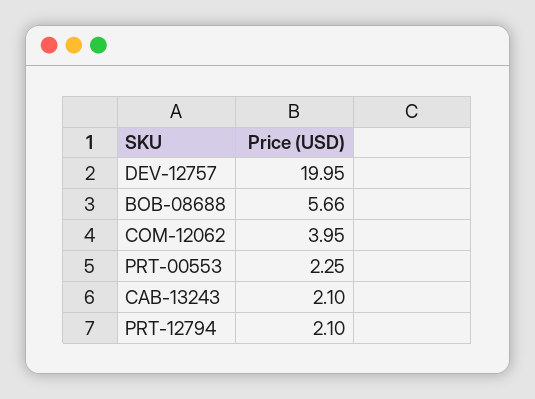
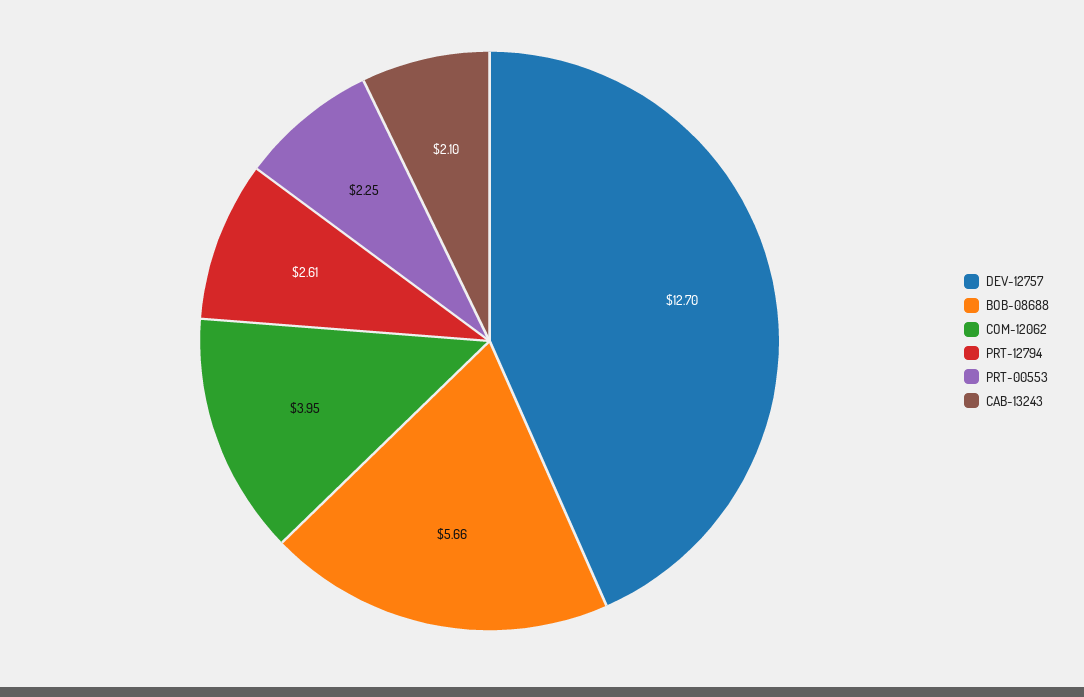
  {
-   "DEV-12757": 19.95,
+   "DEV-12757": 12.7,
    "BOB-08688": 5.66,
    "COM-12062": 3.95,
    "PRT-00553": 2.25,
    "CAB-13243": 2.1,
-   "PRT-12794": 2.1
+   "PRT-12794": 2.61
  }

